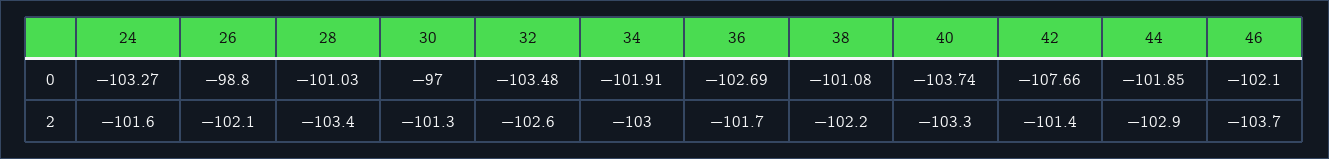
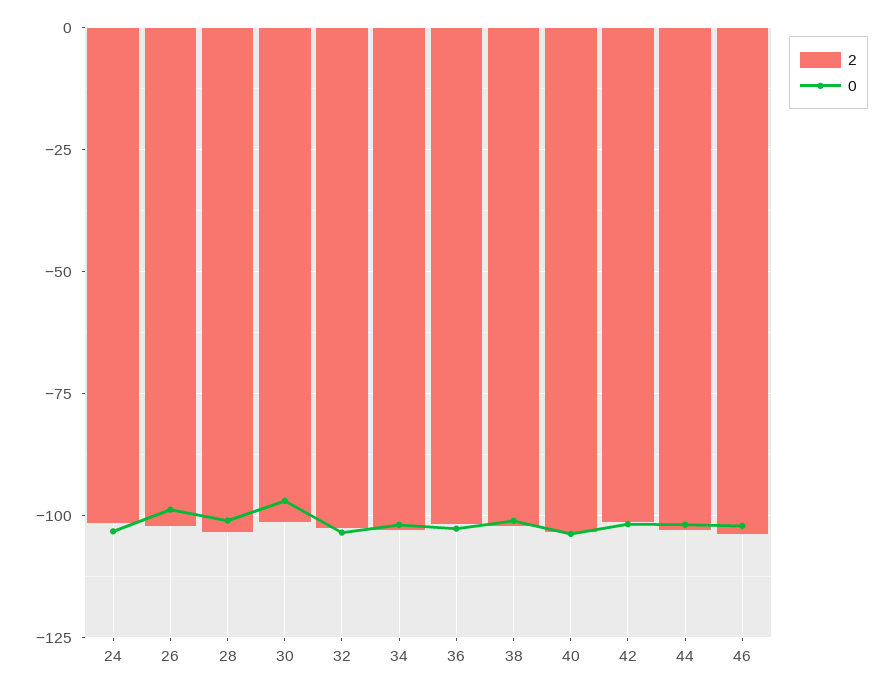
  {
    "0": {
      "24": -103.27,
      "26": -98.8,
      "28": -101.03,
      "30": -97,
      "32": -103.48,
      "34": -101.91,
      "36": -102.69,
      "38": -101.08,
      "40": -103.74,
-     "42": -107.66,
+     "42": -102.5,
      "44": -101.85,
      "46": -102.1
    },
    "2": {
      "24": -101.6,
      "26": -102.1,
      "28": -103.4,
      "30": -101.3,
      "32": -102.6,
      "34": -103,
      "36": -101.7,
      "38": -102.2,
      "40": -103.3,
      "42": -101.4,
      "44": -102.9,
      "46": -103.7
    }
  }

